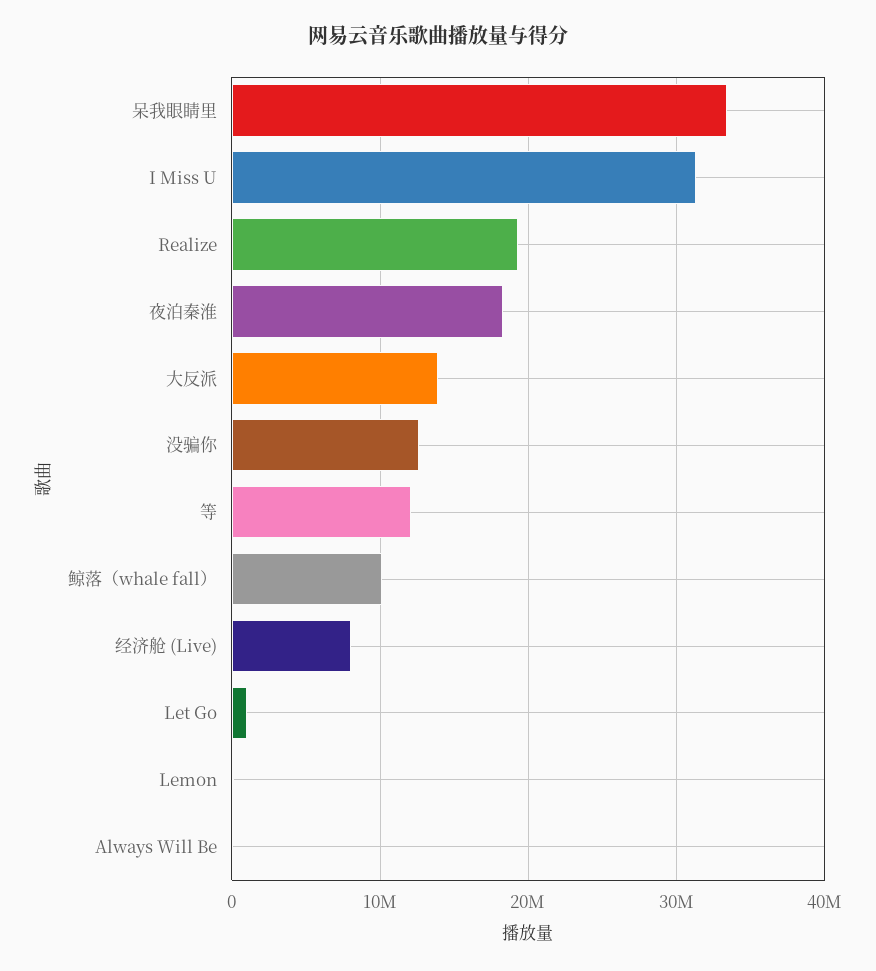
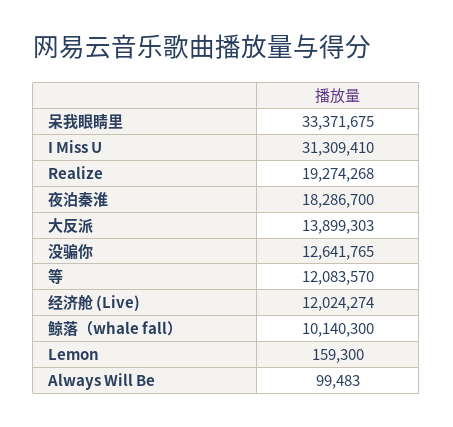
  {
    "呆我眼睛里": 33371675,
    "I Miss U": 31309410,
    "Realize": 19274268,
    "夜泊秦淮": 18286700,
    "大反派": 13899303,
    "没骗你": 12641765,
    "等": 12083570,
    "鲸落（whale fall）": 10140300,
-   "经济舱 (Live)": 8000000,
+   "经济舱 (Live)": 12024274,
-   "Let Go": 1000000,
    "Lemon": 159300,
    "Always Will Be": 99483
  }

